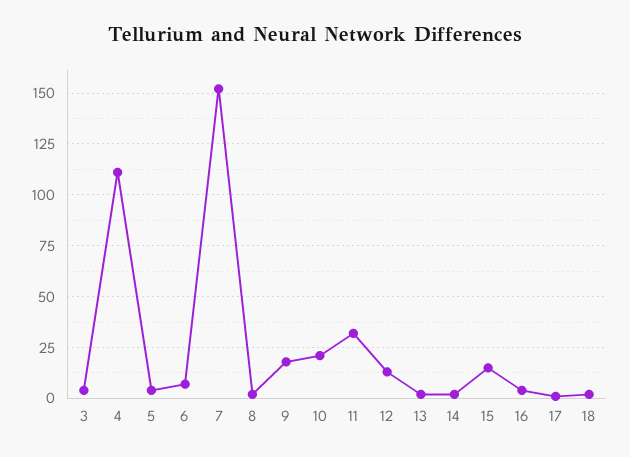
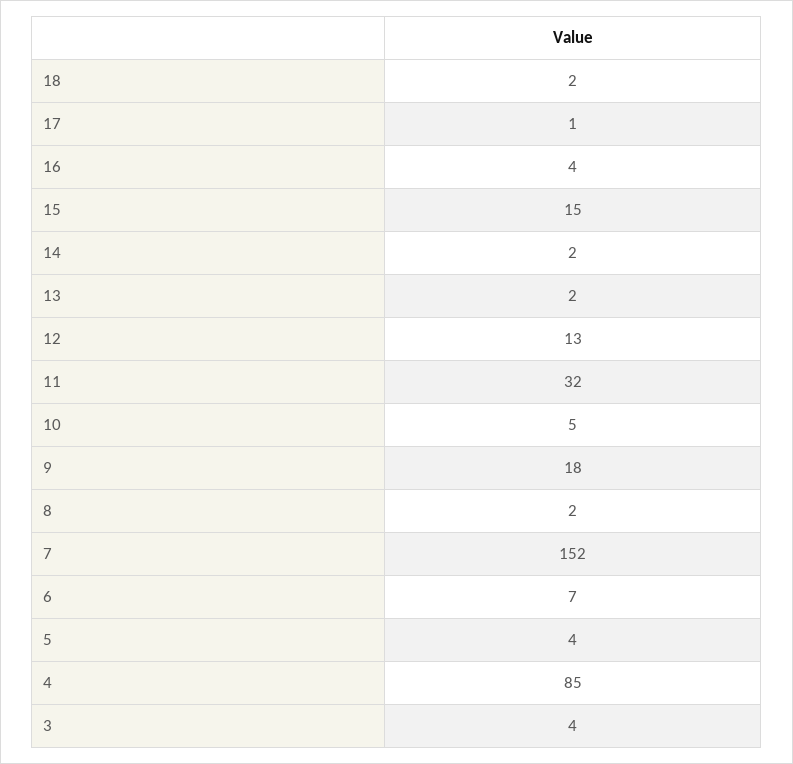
  {
    "3": 4,
-   "4": 110,
+   "4": 85,
    "5": 4,
    "6": 7,
    "7": 152,
    "8": 2,
    "9": 18,
-   "10": 20,
+   "10": 5,
    "11": 32,
    "12": 13,
    "13": 2,
    "14": 2,
    "15": 15,
    "16": 4,
    "17": 1,
    "18": 2
  }

